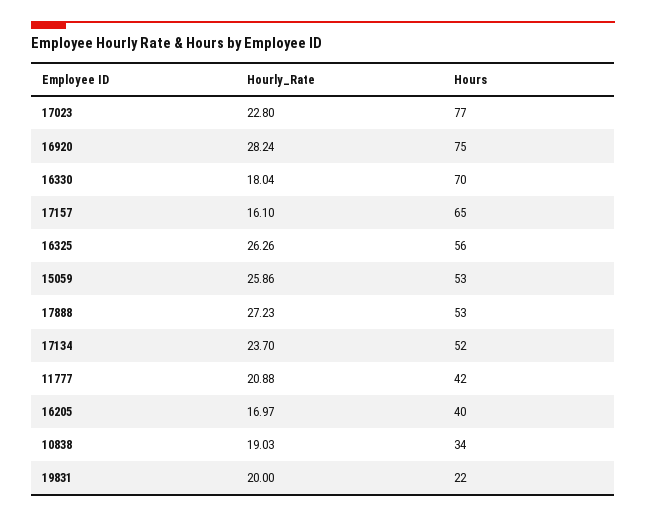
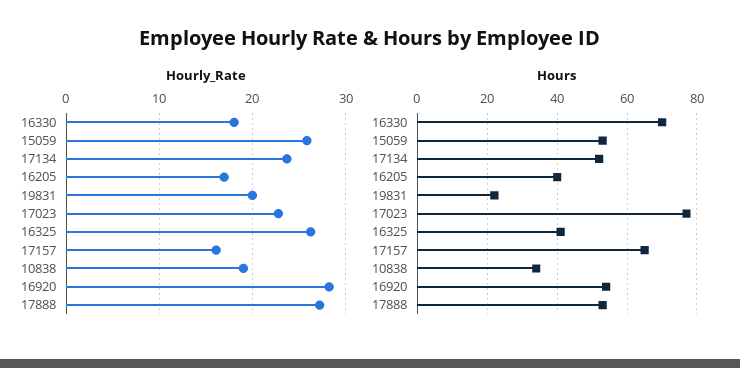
  {
    "Hourly_Rate": {
      "17023": 22.8,
      "16920": 28.24,
      "16330": 18.04,
      "17157": 16.1,
      "16325": 26.26,
      "15059": 25.86,
      "17888": 27.23,
      "17134": 23.7,
-     "11777": 20.88,
      "16205": 16.97,
      "10838": 19.03,
      "19831": 20
    },
    "Hours": {
      "17023": 77,
-     "16920": 75,
+     "16920": 55,
      "16330": 70,
      "17157": 65,
-     "16325": 56,
+     "16325": 40,
      "15059": 53,
      "17888": 53,
      "17134": 52,
-     "11777": 42,
      "16205": 40,
      "10838": 34,
      "19831": 22
    }
  }

